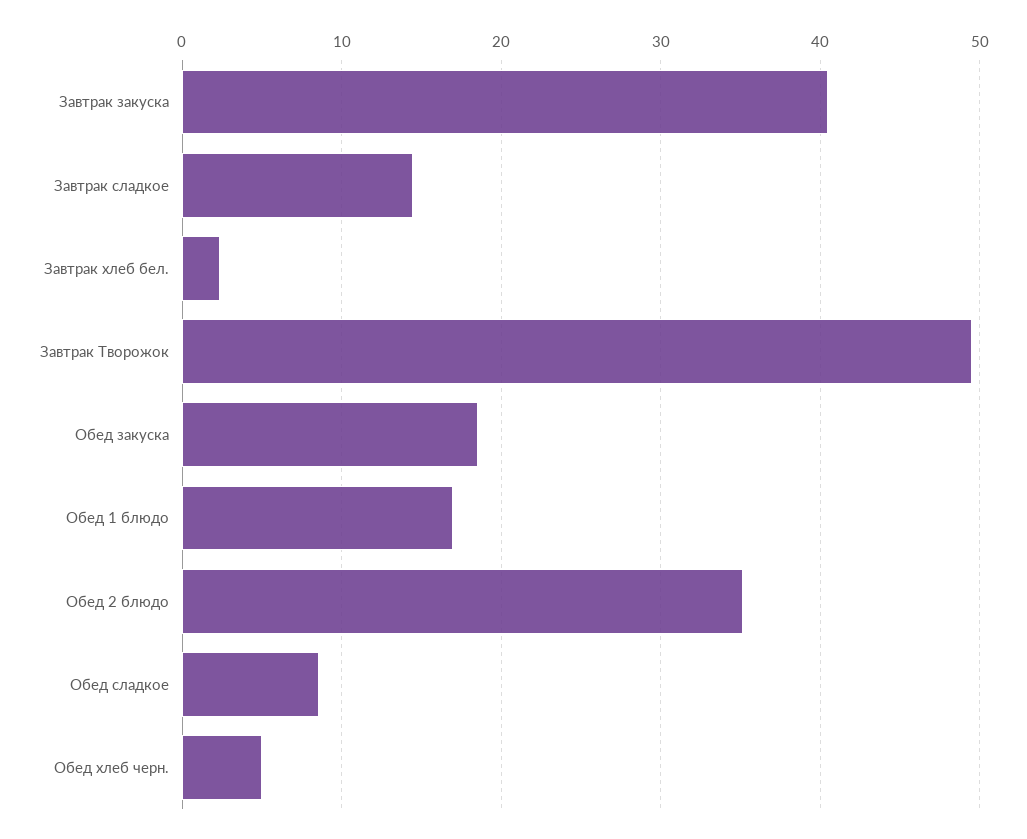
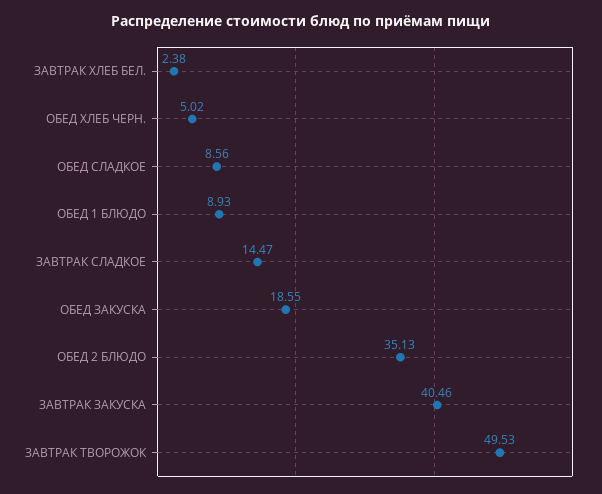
  {
    "Завтрак закуска": 40.46,
    "Завтрак сладкое": 14.47,
    "Завтрак хлеб бел.": 2.38,
    "Завтрак Творожок": 49.53,
    "Обед закуска": 18.55,
-   "Обед 1 блюдо": 17,
+   "Обед 1 блюдо": 8.93,
    "Обед 2 блюдо": 35.13,
    "Обед сладкое": 8.56,
    "Обед хлеб черн.": 5.02
  }

